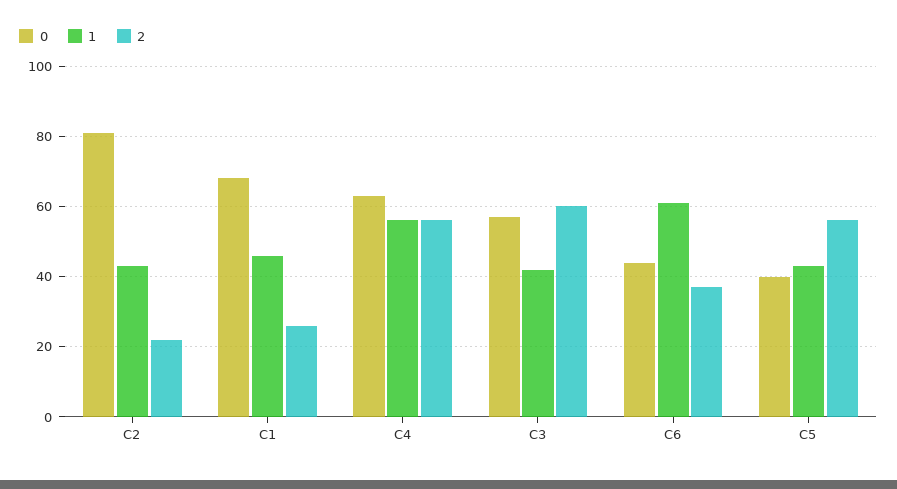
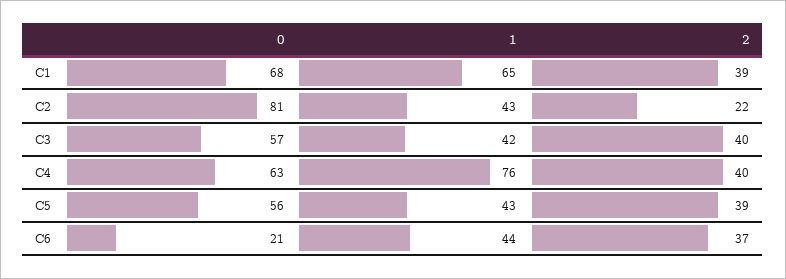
  {
    "0": {
      "C2": 81,
      "C1": 68,
      "C4": 63,
      "C3": 57,
-     "C6": 45,
+     "C6": 21,
-     "C5": 40
+     "C5": 56
    },
    "1": {
      "C2": 43,
-     "C1": 45,
+     "C1": 65,
-     "C4": 55,
+     "C4": 76,
      "C3": 42,
-     "C6": 60,
+     "C6": 44,
      "C5": 43
    },
    "2": {
      "C2": 22,
-     "C1": 25,
+     "C1": 39,
-     "C4": 55,
+     "C4": 40,
-     "C3": 60,
+     "C3": 40,
      "C6": 37,
-     "C5": 55
+     "C5": 39
    }
  }

